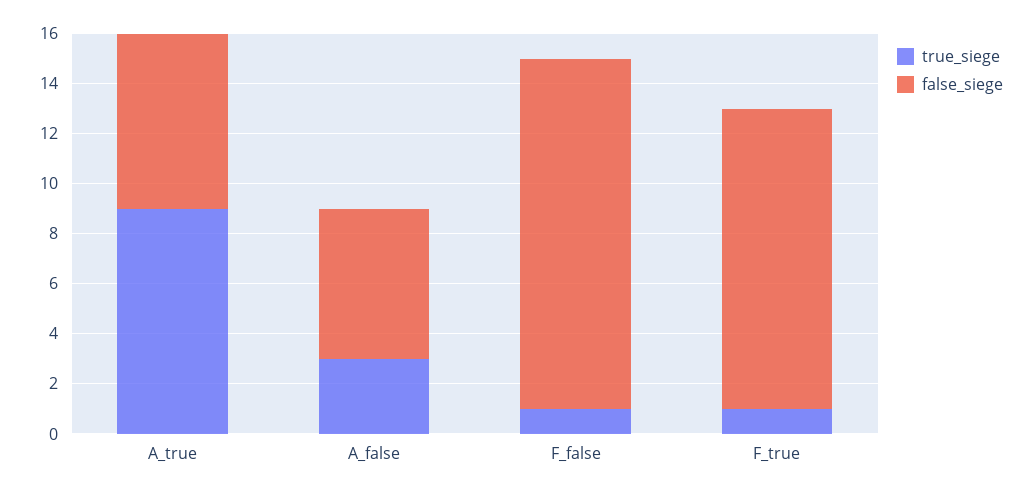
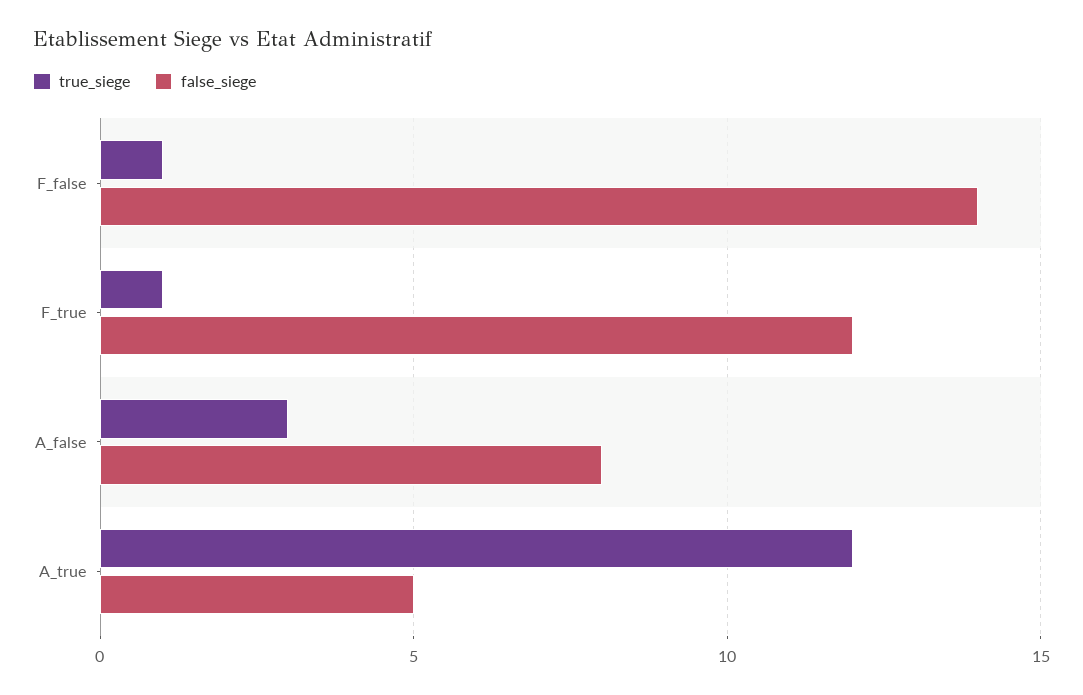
  {
    "true_siege": {
-     "A_true": 9,
+     "A_true": 12,
      "A_false": 3,
      "F_false": 1,
      "F_true": 1
    },
    "false_siege": {
-     "A_true": 7,
+     "A_true": 5,
-     "A_false": 6,
+     "A_false": 8,
      "F_false": 14,
      "F_true": 12
    }
  }

